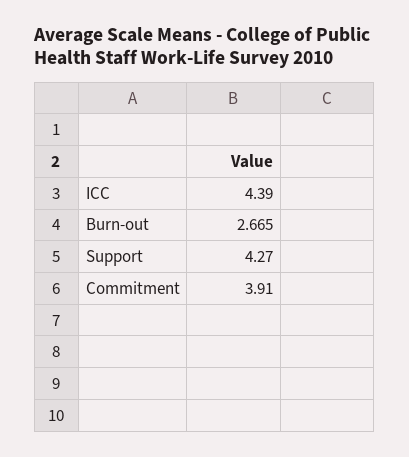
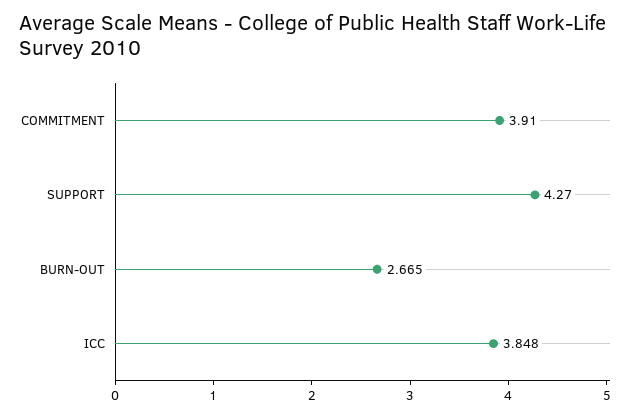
  {
-   "ICC": 4.39,
+   "ICC": 3.848,
    "Burn-out": 2.665,
    "Support": 4.27,
    "Commitment": 3.91
  }

